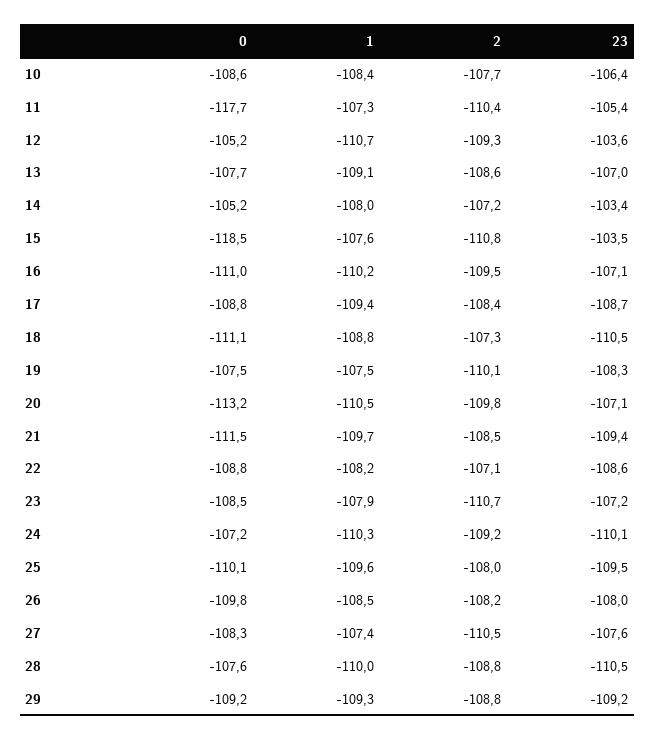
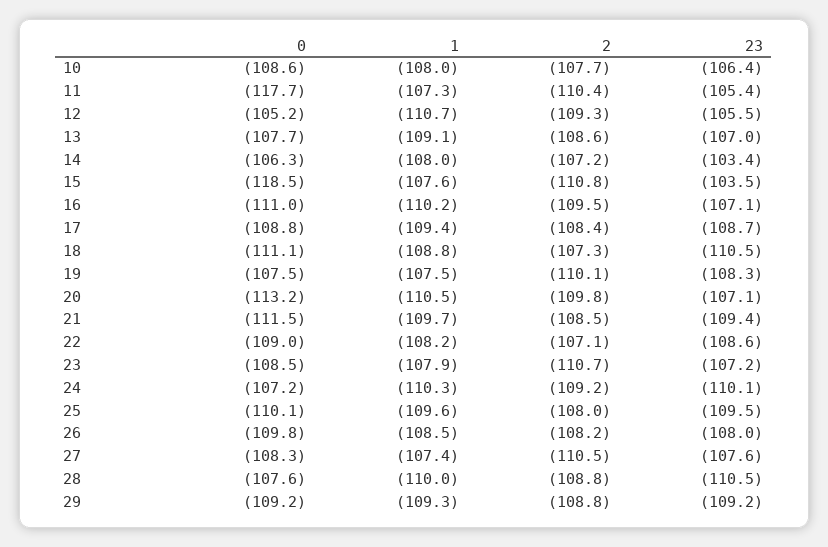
  {
    "0": {
      "10": -108.6,
      "11": -117.7,
      "12": -105.2,
      "13": -107.7,
-     "14": -105.2,
+     "14": -106.3,
      "15": -118.5,
      "16": -111,
      "17": -108.8,
      "18": -111.1,
      "19": -107.5,
      "20": -113.2,
      "21": -111.5,
-     "22": -108.8,
+     "22": -109,
      "23": -108.5,
      "24": -107.2,
      "25": -110.1,
      "26": -109.8,
      "27": -108.3,
      "28": -107.6,
      "29": -109.2
    },
    "1": {
-     "10": -108.4,
+     "10": -108,
      "11": -107.3,
      "12": -110.7,
      "13": -109.1,
      "14": -108,
      "15": -107.6,
      "16": -110.2,
      "17": -109.4,
      "18": -108.8,
      "19": -107.5,
      "20": -110.5,
      "21": -109.7,
      "22": -108.2,
      "23": -107.9,
      "24": -110.3,
      "25": -109.6,
      "26": -108.5,
      "27": -107.4,
      "28": -110,
      "29": -109.3
    },
    "2": {
      "10": -107.7,
      "11": -110.4,
      "12": -109.3,
      "13": -108.6,
      "14": -107.2,
      "15": -110.8,
      "16": -109.5,
      "17": -108.4,
      "18": -107.3,
      "19": -110.1,
      "20": -109.8,
      "21": -108.5,
      "22": -107.1,
      "23": -110.7,
      "24": -109.2,
      "25": -108,
      "26": -108.2,
      "27": -110.5,
      "28": -108.8,
      "29": -108.8
    },
    "23": {
      "10": -106.4,
      "11": -105.4,
-     "12": -103.6,
+     "12": -105.5,
      "13": -107,
      "14": -103.4,
      "15": -103.5,
      "16": -107.1,
      "17": -108.7,
      "18": -110.5,
      "19": -108.3,
      "20": -107.1,
      "21": -109.4,
      "22": -108.6,
      "23": -107.2,
      "24": -110.1,
      "25": -109.5,
      "26": -108,
      "27": -107.6,
      "28": -110.5,
      "29": -109.2
    }
  }

